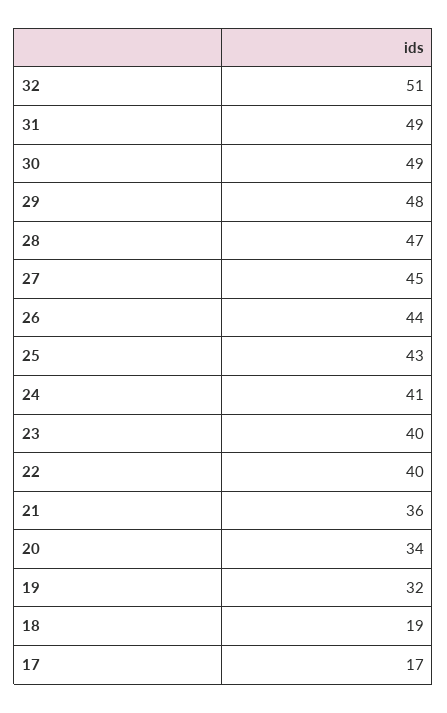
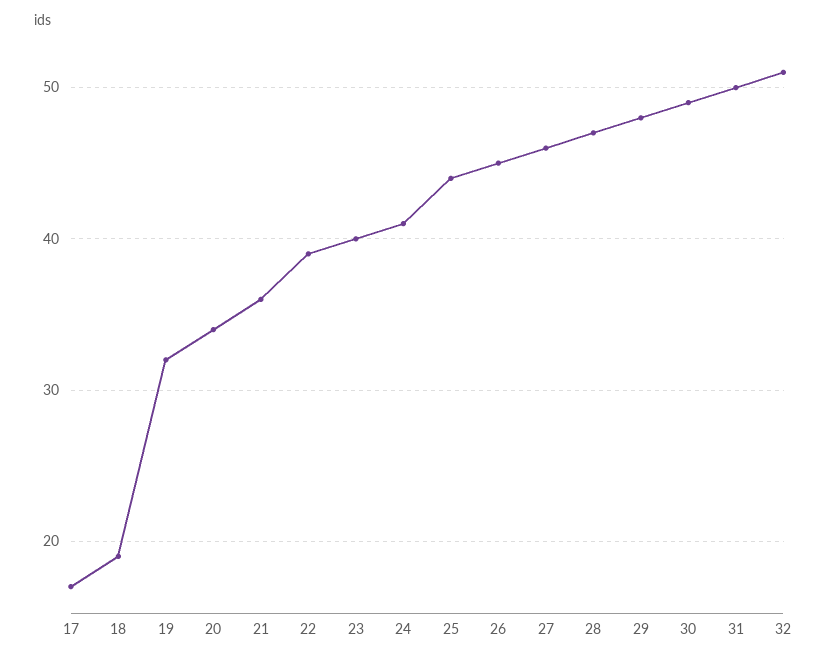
  {
    "32": 51,
-   "31": 49,
+   "31": 50,
    "30": 49,
    "29": 48,
    "28": 47,
-   "27": 45,
+   "27": 46,
-   "26": 44,
+   "26": 45,
-   "25": 43,
+   "25": 44,
    "24": 41,
    "23": 40,
-   "22": 40,
+   "22": 39,
    "21": 36,
    "20": 34,
    "19": 32,
    "18": 19,
    "17": 17
  }

